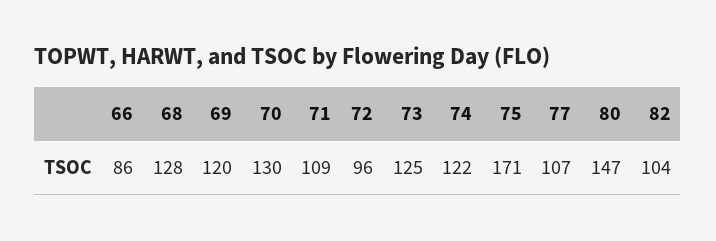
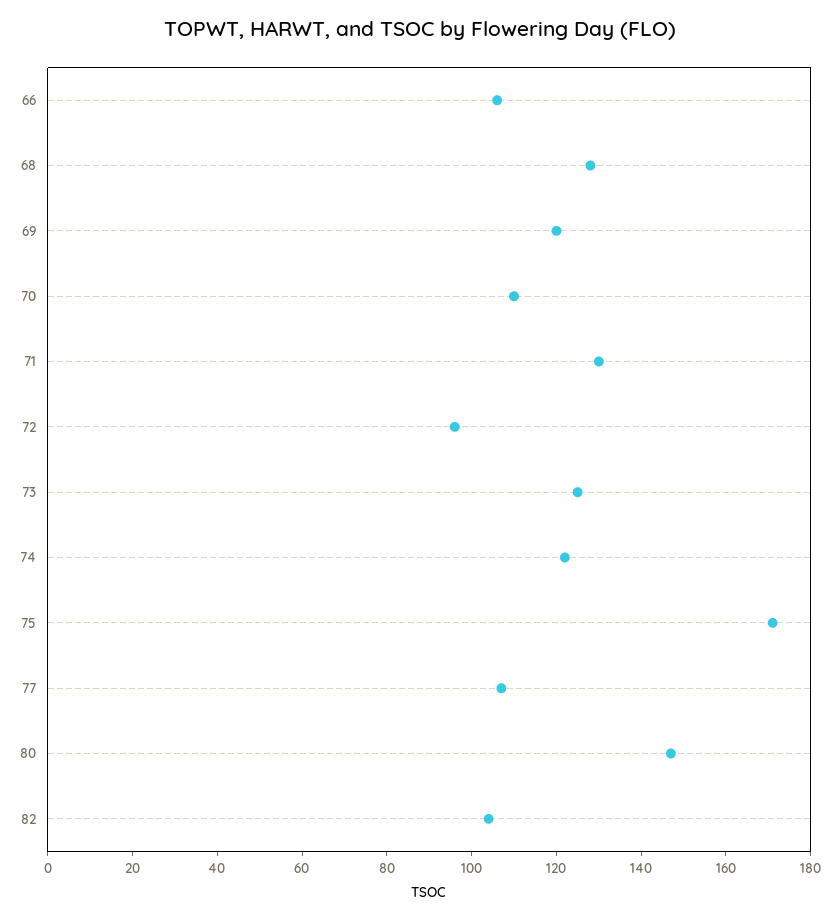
  {
-   "66": 86,
+   "66": 105,
    "68": 128,
    "69": 120,
-   "70": 130,
+   "70": 110,
-   "71": 109,
+   "71": 130,
    "72": 96,
    "73": 125,
    "74": 122,
    "75": 171,
    "77": 107,
    "80": 147,
    "82": 104
  }

